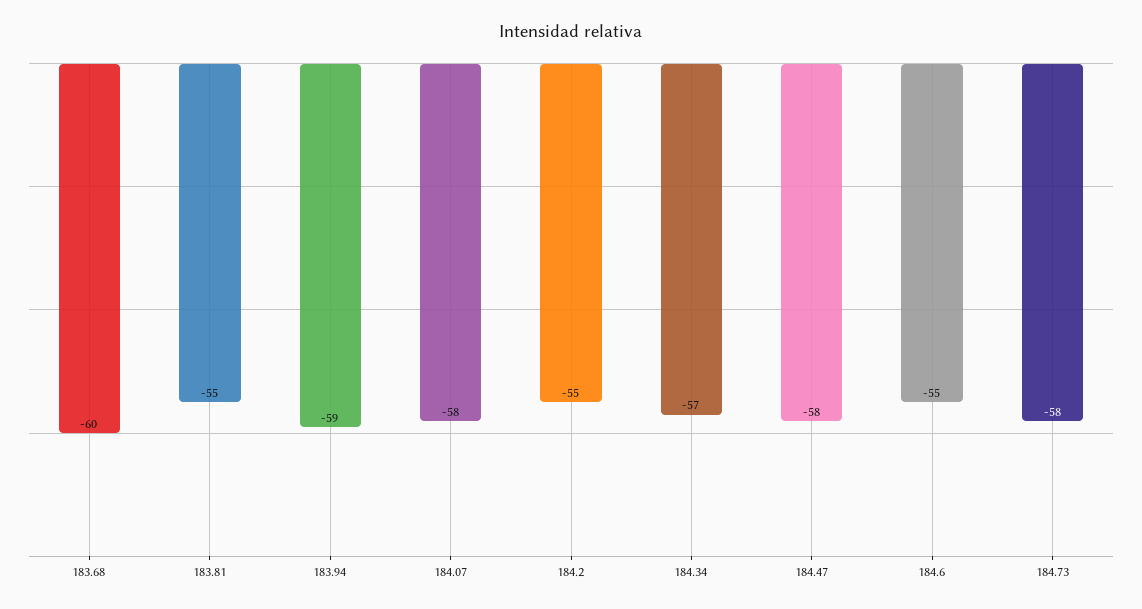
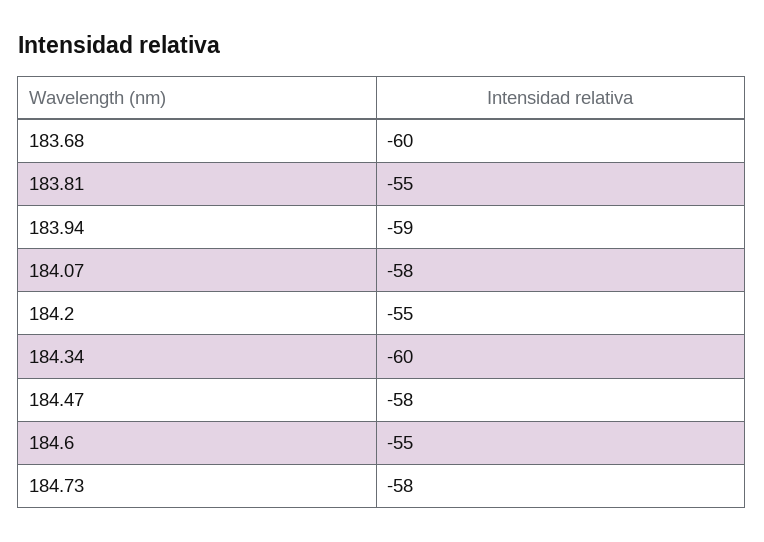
  {
    "183.68": -60,
    "183.81": -55,
    "183.94": -59,
    "184.07": -58,
    "184.2": -55,
-   "184.34": -57,
+   "184.34": -60,
    "184.47": -58,
    "184.6": -55,
    "184.73": -58
  }

